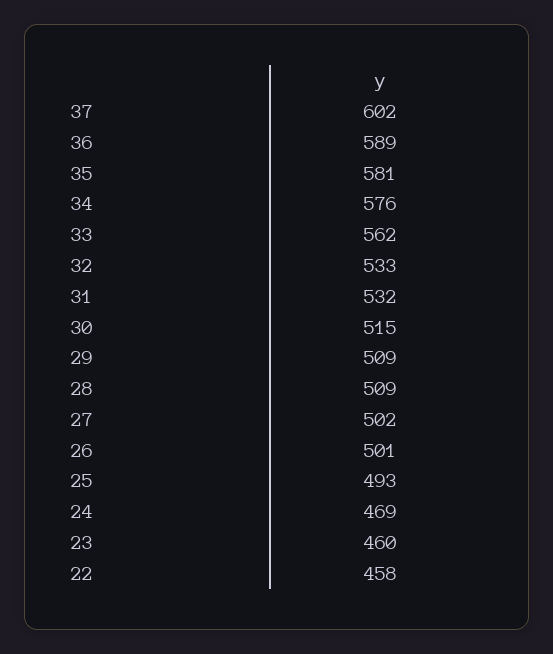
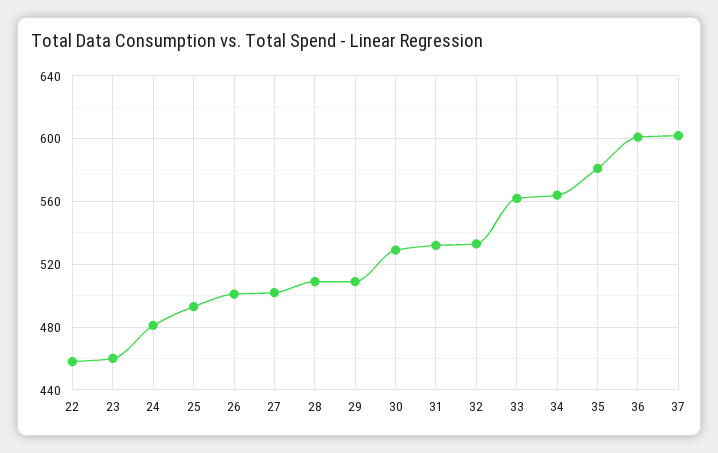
  {
    "37": 602,
-   "36": 589,
+   "36": 600,
    "35": 581,
-   "34": 576,
+   "34": 565,
    "33": 562,
    "32": 533,
    "31": 532,
-   "30": 515,
+   "30": 530,
    "29": 509,
    "28": 509,
    "27": 502,
    "26": 501,
    "25": 493,
-   "24": 469,
+   "24": 480,
    "23": 460,
    "22": 458
  }

